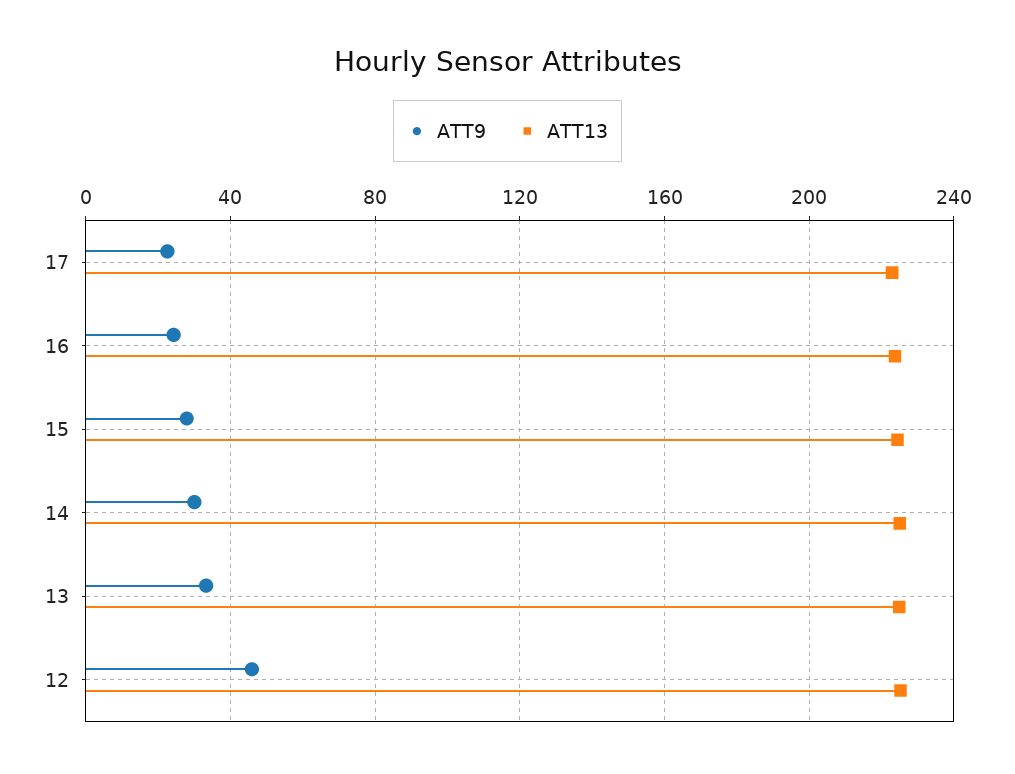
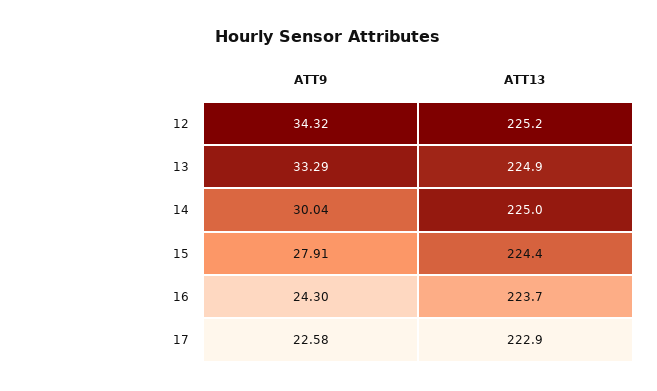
  {
    "ATT9": {
      "17": 22.58,
      "16": 24.3,
      "15": 27.91,
      "14": 30.04,
      "13": 33.29,
-     "12": 45
+     "12": 34.32
    },
    "ATT13": {
      "17": 222.9,
      "16": 223.7,
      "15": 224.4,
      "14": 225,
      "13": 224.9,
      "12": 225.2
    }
  }

